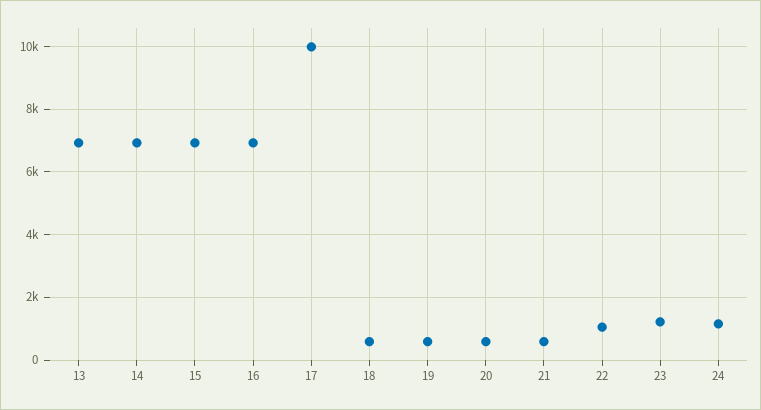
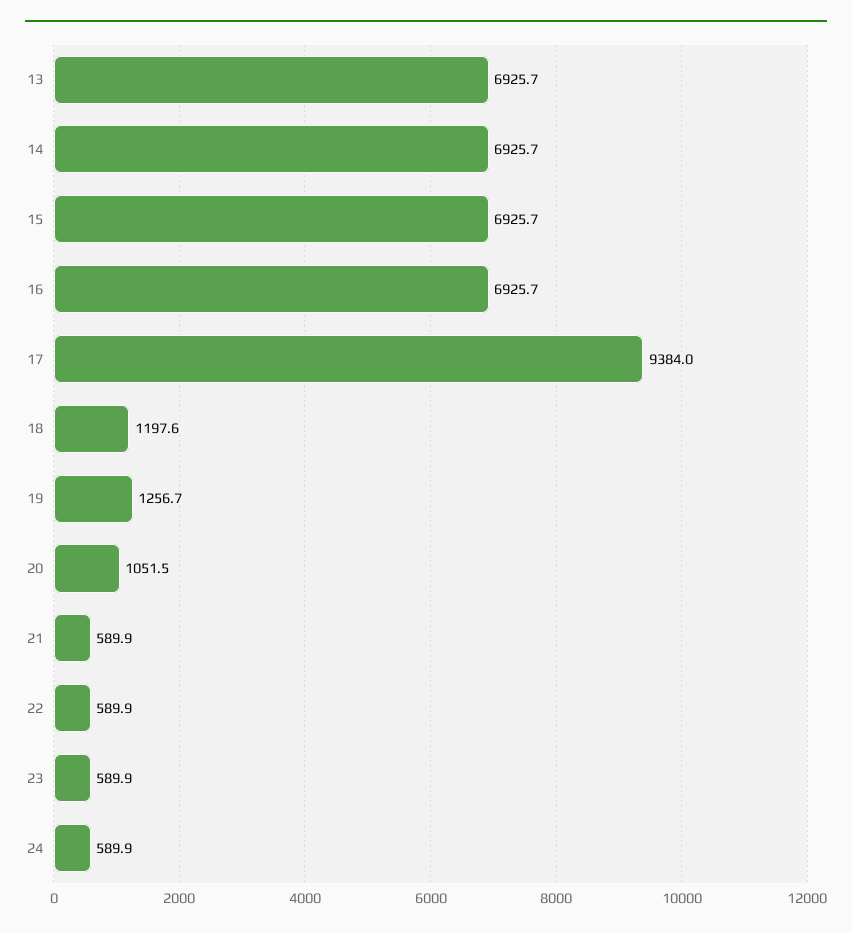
  {
    "13": 6925.7,
    "14": 6925.7,
    "15": 6925.7,
    "16": 6925.7,
-   "17": 10000,
+   "17": 9384,
-   "18": 600,
+   "18": 1197.6,
-   "19": 600,
+   "19": 1256.7,
-   "20": 600,
+   "20": 1051.5,
    "21": 589.9,
-   "22": 1000,
+   "22": 589.9,
-   "23": 1200,
+   "23": 589.9,
-   "24": 1200
+   "24": 589.9
  }

